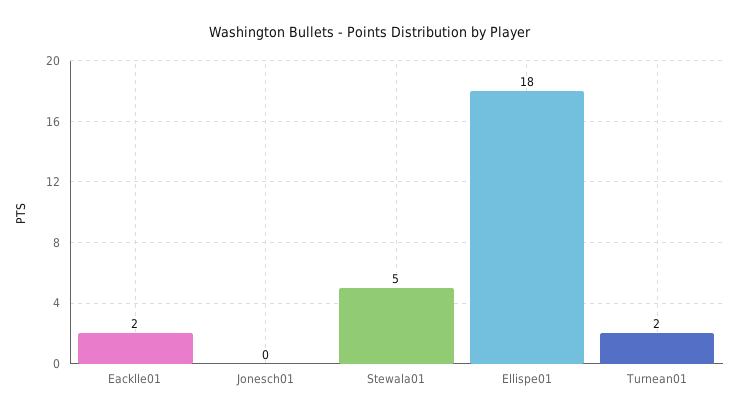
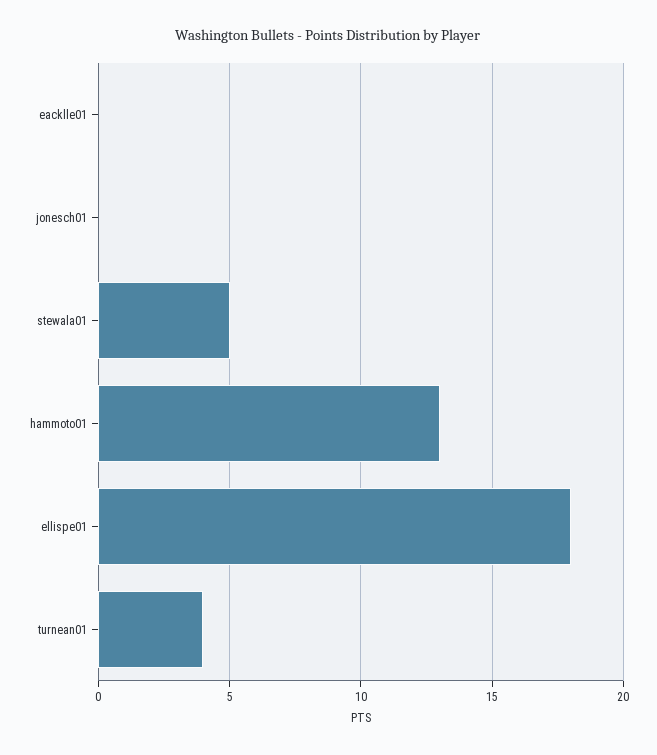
  {
-   "Eacklle01": 2,
+   "Eacklle01": 0,
    "Jonesch01": 0,
    "Stewala01": 5,
    "Ellispe01": 18,
-   "Turnean01": 2
+   "Turnean01": 4,
+   "hammoto01": 13
  }

